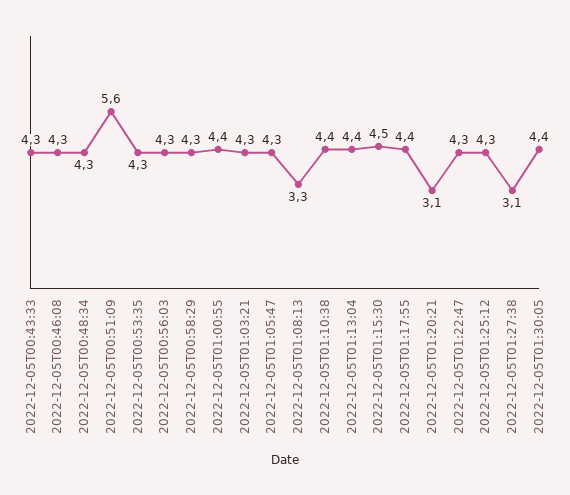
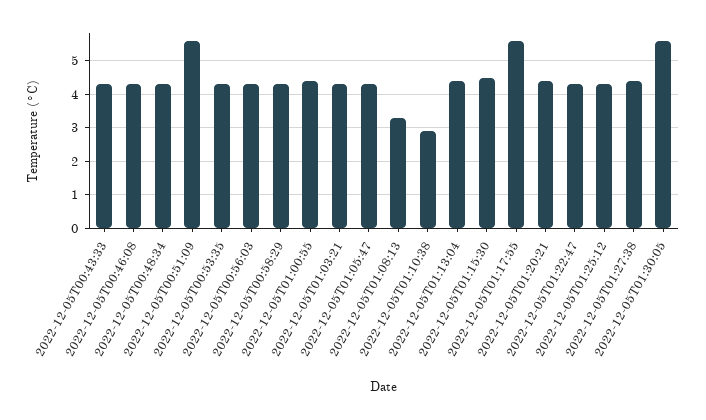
  {
    "2022-12-05T00:43:33": 4.3,
    "2022-12-05T00:46:08": 4.3,
    "2022-12-05T00:48:34": 4.3,
    "2022-12-05T00:51:09": 5.6,
    "2022-12-05T00:53:35": 4.3,
    "2022-12-05T00:56:03": 4.3,
    "2022-12-05T00:58:29": 4.3,
    "2022-12-05T01:00:55": 4.4,
    "2022-12-05T01:03:21": 4.3,
    "2022-12-05T01:05:47": 4.3,
    "2022-12-05T01:08:13": 3.3,
-   "2022-12-05T01:10:38": 4.4,
+   "2022-12-05T01:10:38": 3,
    "2022-12-05T01:13:04": 4.4,
    "2022-12-05T01:15:30": 4.5,
-   "2022-12-05T01:17:55": 4.4,
+   "2022-12-05T01:17:55": 5.5,
-   "2022-12-05T01:20:21": 3.1,
+   "2022-12-05T01:20:21": 4.5,
    "2022-12-05T01:22:47": 4.3,
    "2022-12-05T01:25:12": 4.3,
-   "2022-12-05T01:27:38": 3.1,
+   "2022-12-05T01:27:38": 4.5,
-   "2022-12-05T01:30:05": 4.4
+   "2022-12-05T01:30:05": 5.5
  }

